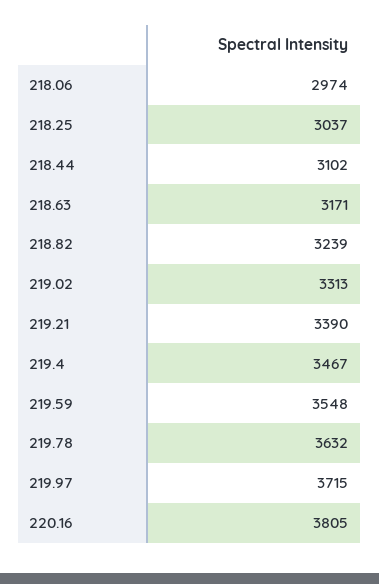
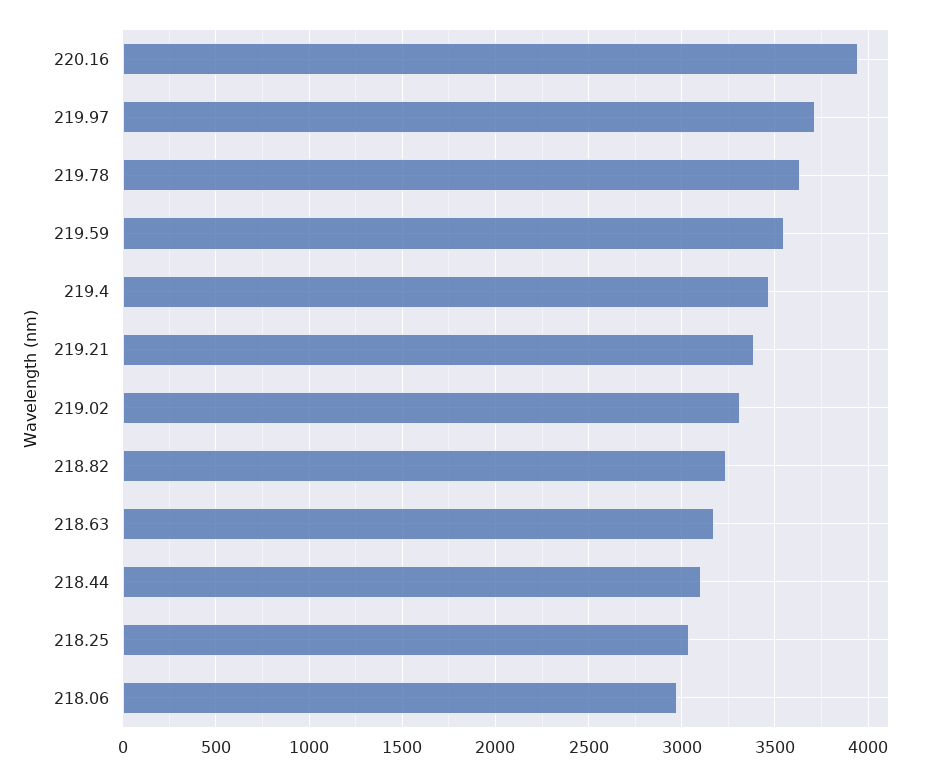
  {
    "218.06": 2974,
    "218.25": 3037,
    "218.44": 3102,
    "218.63": 3171,
    "218.82": 3239,
    "219.02": 3313,
    "219.21": 3390,
    "219.4": 3467,
    "219.59": 3548,
    "219.78": 3632,
    "219.97": 3715,
-   "220.16": 3805
+   "220.16": 3950
  }

